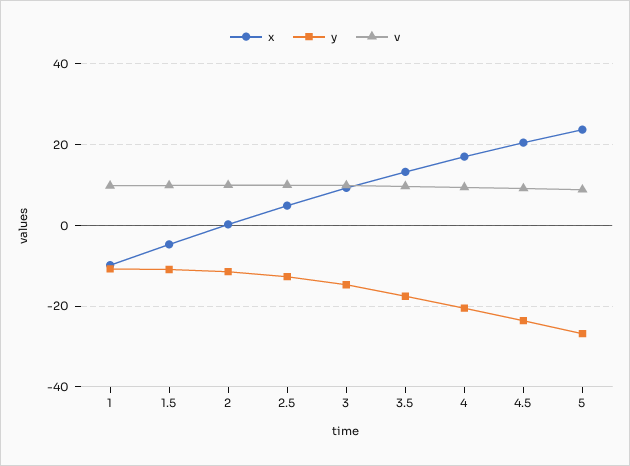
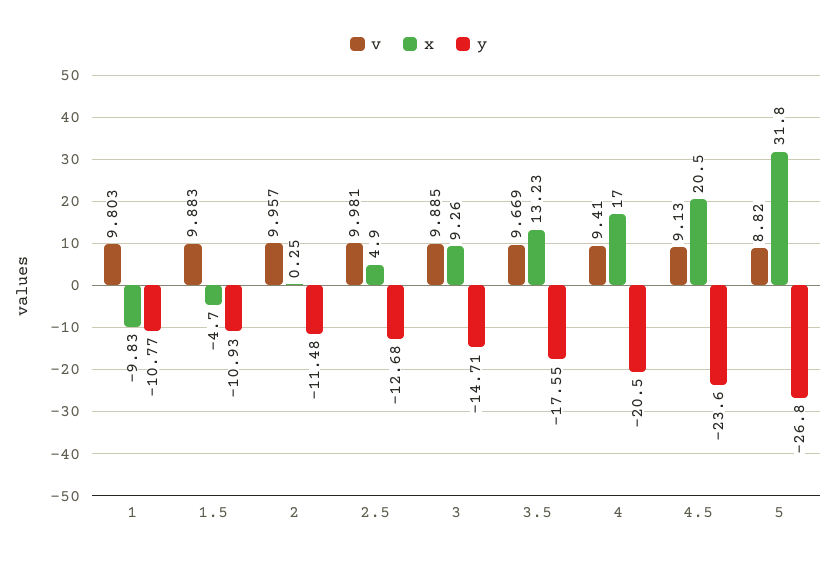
  {
    "x": {
      "1": -9.83,
      "1.5": -4.7,
      "2": 0.25,
      "2.5": 4.9,
      "3": 9.26,
      "3.5": 13.23,
      "4": 17,
      "4.5": 20.5,
-     "5": 24
+     "5": 31.8
    },
    "y": {
      "1": -10.77,
      "1.5": -10.93,
      "2": -11.48,
      "2.5": -12.68,
      "3": -14.71,
      "3.5": -17.55,
      "4": -20.5,
      "4.5": -23.6,
      "5": -26.8
    },
    "v": {
      "1": 9.803,
      "1.5": 9.883,
      "2": 9.957,
      "2.5": 9.981,
      "3": 9.885,
      "3.5": 9.669,
      "4": 9.41,
      "4.5": 9.13,
      "5": 8.82
    }
  }

